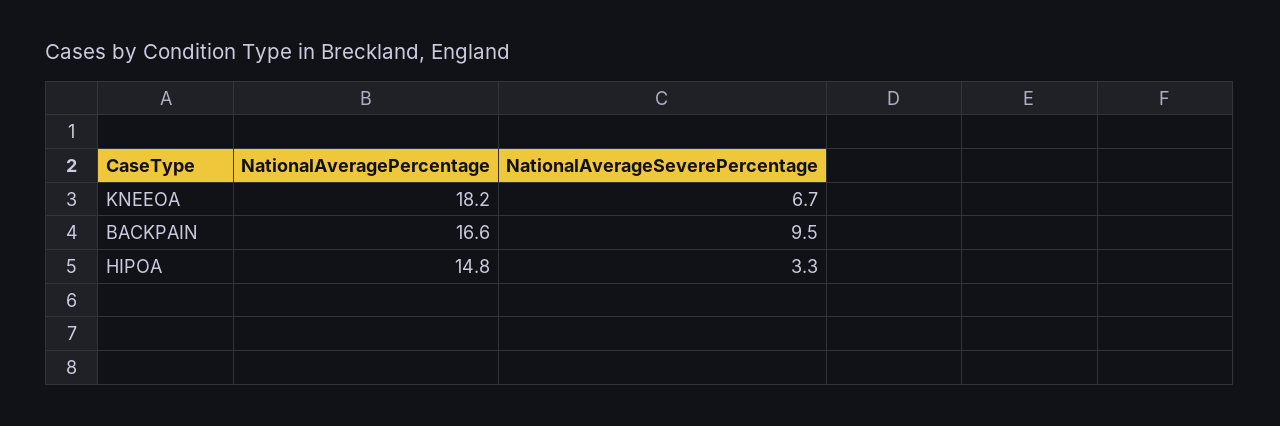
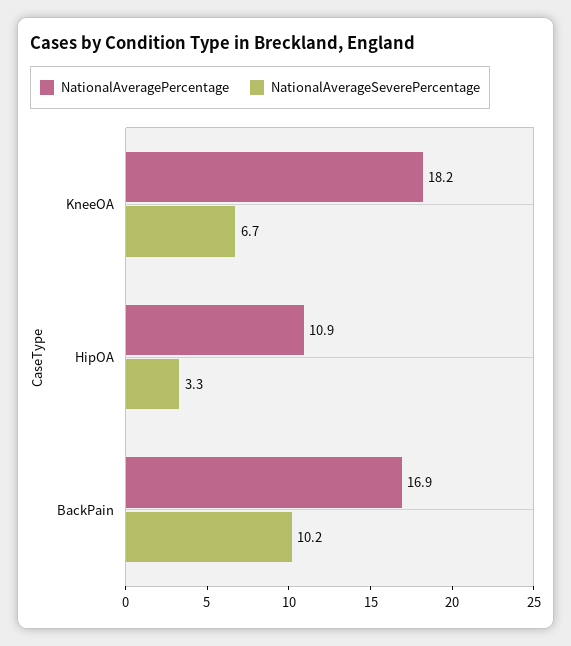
  {
    "NationalAveragePercentage": {
      "KNEEOA": 18.2,
-     "BACKPAIN": 16.6,
+     "BACKPAIN": 16.9,
-     "HIPOA": 14.8
+     "HIPOA": 10.9
    },
    "NationalAverageSeverePercentage": {
      "KNEEOA": 6.7,
-     "BACKPAIN": 9.5,
+     "BACKPAIN": 10.2,
      "HIPOA": 3.3
    }
  }

